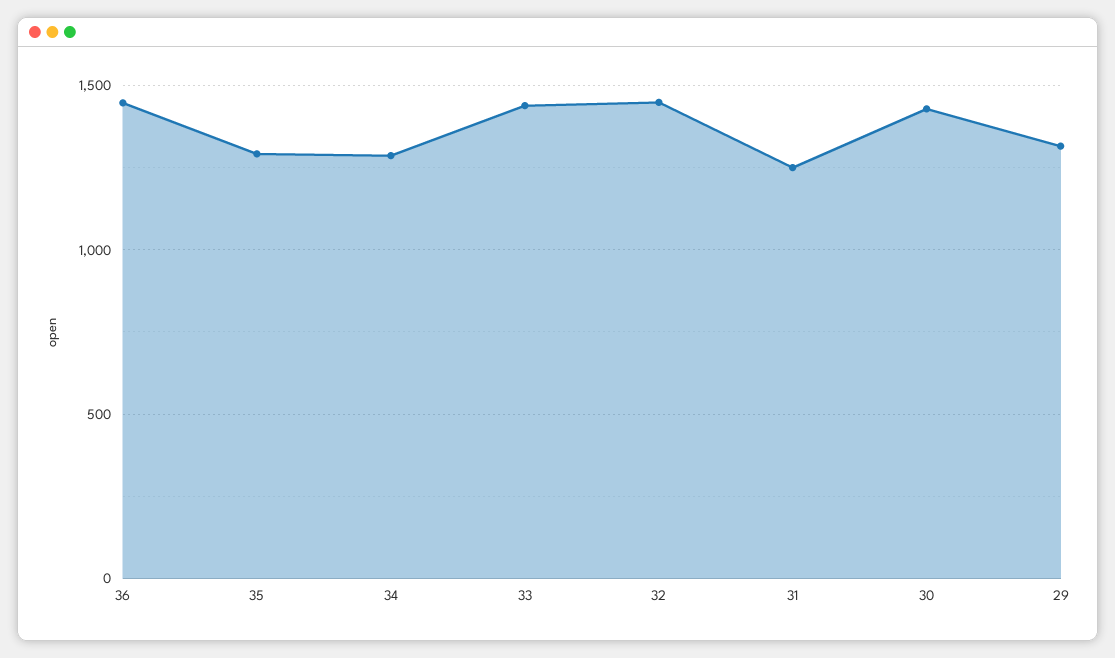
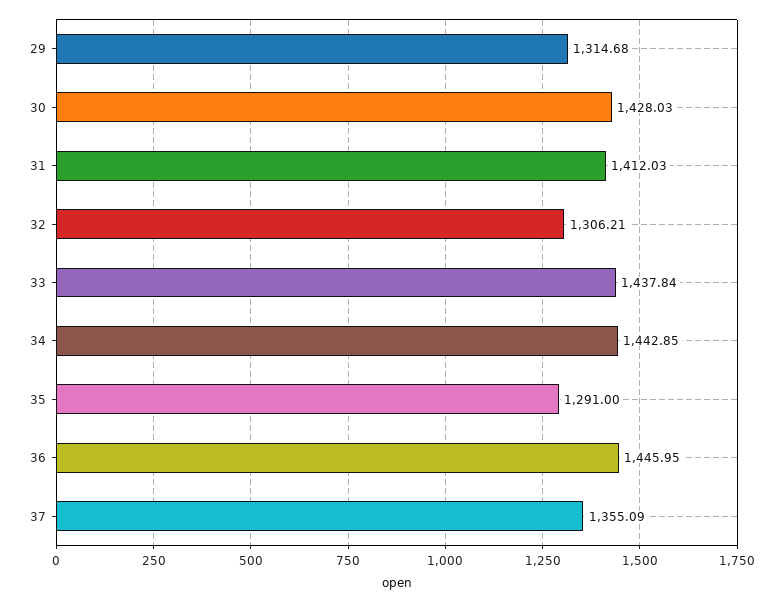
  {
    "36": 1445.95,
    "35": 1291,
-   "34": 1300,
+   "34": 1442.85,
    "33": 1437.84,
-   "32": 1450,
+   "32": 1306.21,
-   "31": 1250,
+   "31": 1412.03,
    "30": 1428.03,
-   "29": 1314.68
+   "29": 1314.68,
+   "37": 1355.09
  }

